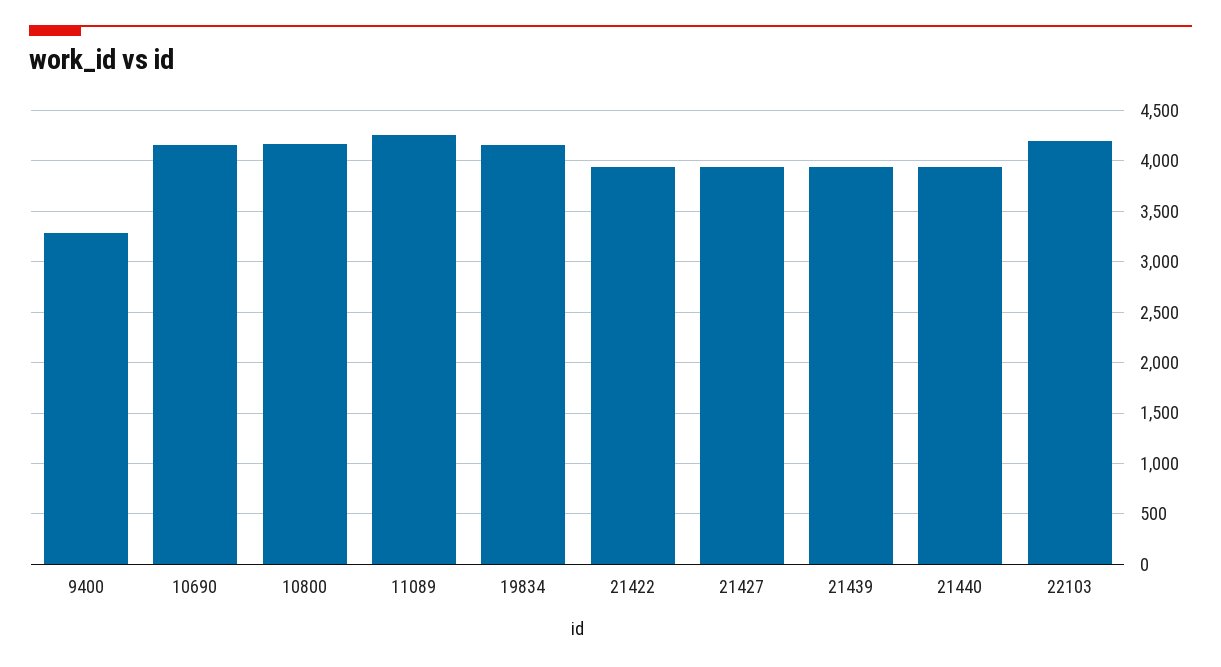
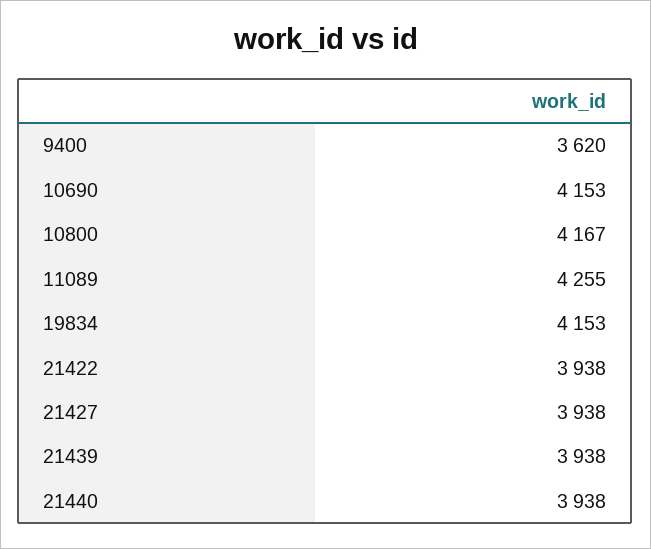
  {
-   "9400": 3300,
+   "9400": 3620,
    "10690": 4153,
    "10800": 4167,
    "11089": 4255,
    "19834": 4153,
    "21422": 3938,
    "21427": 3938,
    "21439": 3938,
-   "21440": 3938,
+   "21440": 3938
-   "22103": 4200
  }

